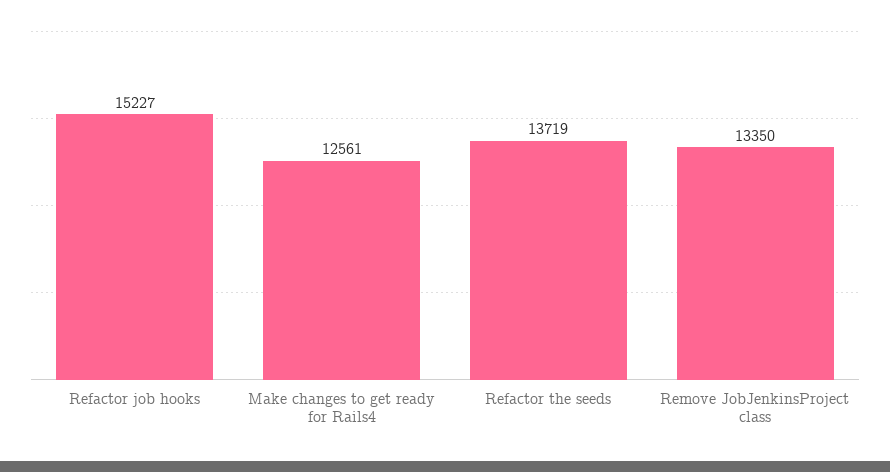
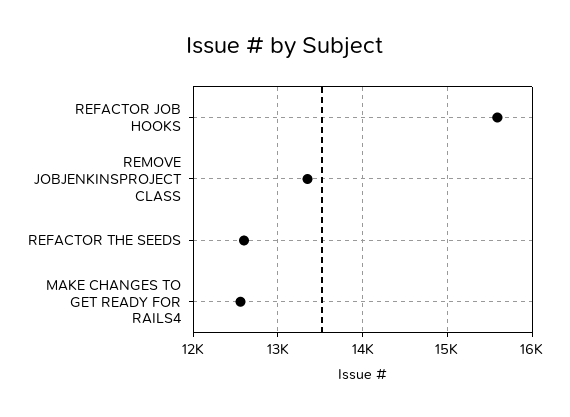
  {
-   "Refactor job hooks": 15227,
+   "Refactor job hooks": 15600,
    "Make changes to get ready for Rails4": 12561,
-   "Refactor the seeds": 13719,
+   "Refactor the seeds": 12600,
    "Remove JobJenkinsProject class": 13350
  }

